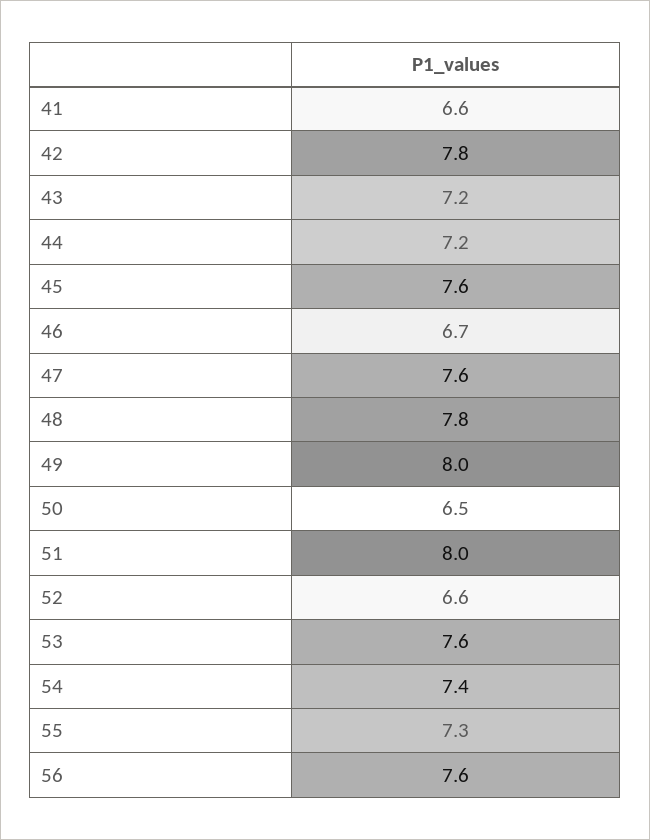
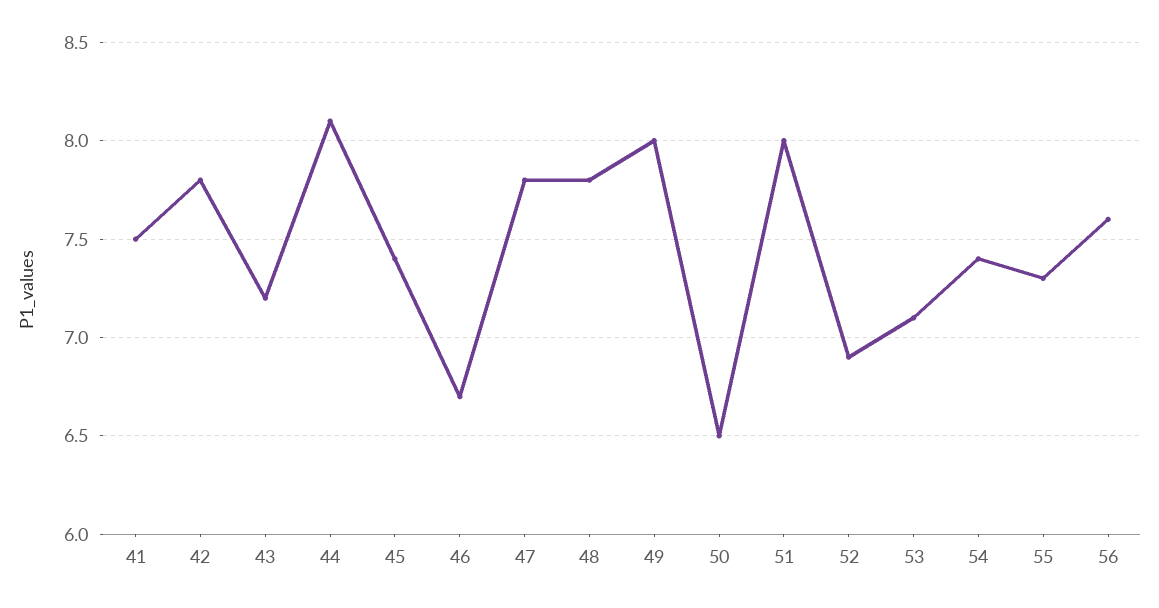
  {
-   "41": 6.6,
+   "41": 7.5,
    "42": 7.8,
    "43": 7.2,
-   "44": 7.2,
+   "44": 8.1,
-   "45": 7.6,
+   "45": 7.4,
    "46": 6.7,
-   "47": 7.6,
+   "47": 7.8,
    "48": 7.8,
    "49": 8,
    "50": 6.5,
    "51": 8,
-   "52": 6.6,
+   "52": 6.9,
-   "53": 7.6,
+   "53": 7.1,
    "54": 7.4,
    "55": 7.3,
    "56": 7.6
  }

